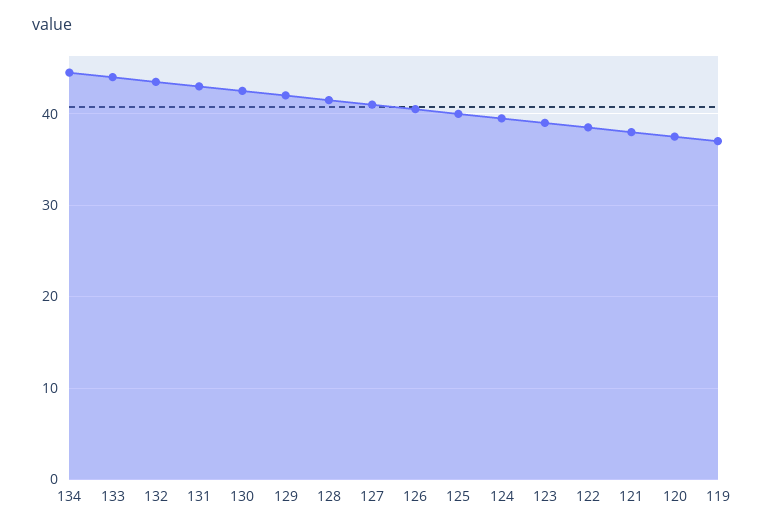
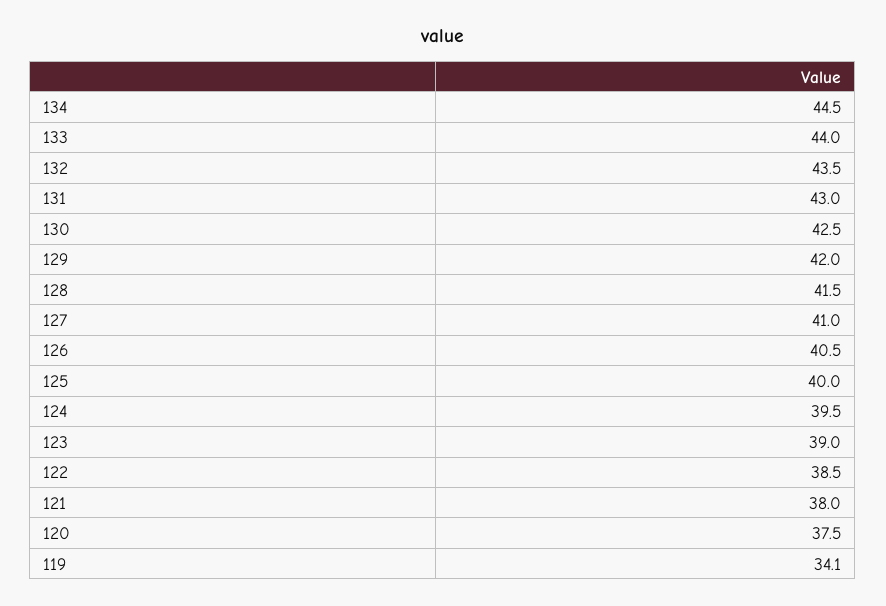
  {
    "134": 44.5,
    "133": 44,
    "132": 43.5,
    "131": 43,
    "130": 42.5,
    "129": 42,
    "128": 41.5,
    "127": 41,
    "126": 40.5,
    "125": 40,
    "124": 39.5,
    "123": 39,
    "122": 38.5,
    "121": 38,
    "120": 37.5,
-   "119": 37
+   "119": 34.1
  }

